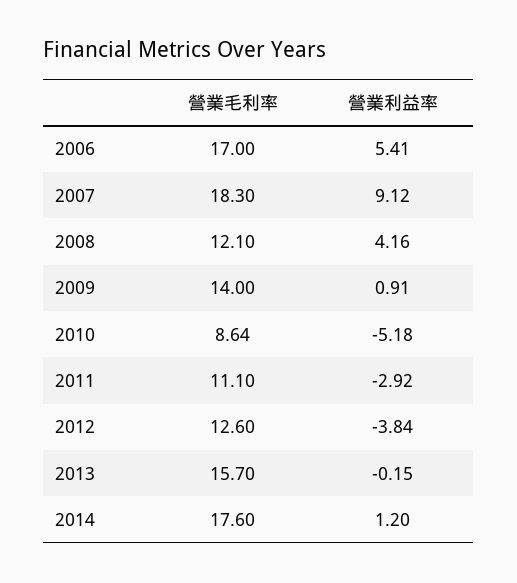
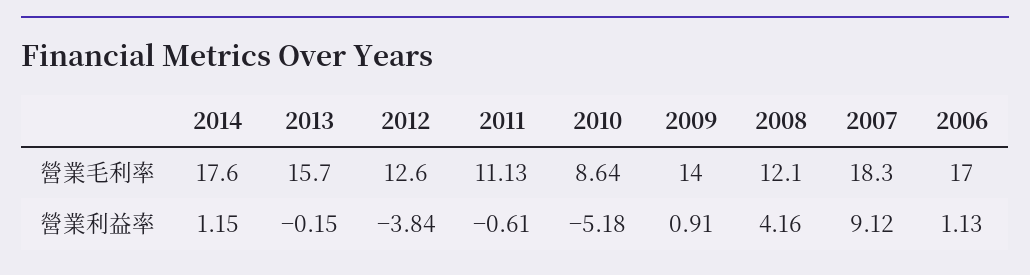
  {
    "營業毛利率": {
      "2006": 17,
      "2007": 18.3,
      "2008": 12.1,
      "2009": 14,
      "2010": 8.64,
-     "2011": 11.1,
+     "2011": 11.13,
      "2012": 12.6,
      "2013": 15.7,
      "2014": 17.6
    },
    "營業利益率": {
-     "2006": 5.41,
+     "2006": 1.13,
      "2007": 9.12,
      "2008": 4.16,
      "2009": 0.91,
      "2010": -5.18,
-     "2011": -2.92,
+     "2011": -0.61,
      "2012": -3.84,
      "2013": -0.15,
-     "2014": 1.2
+     "2014": 1.15
    }
  }

